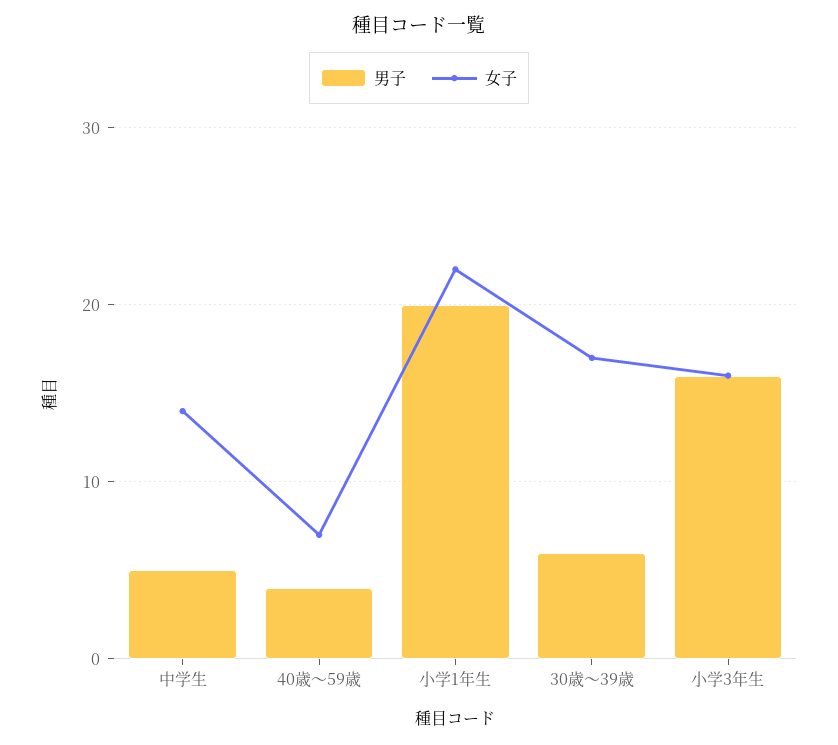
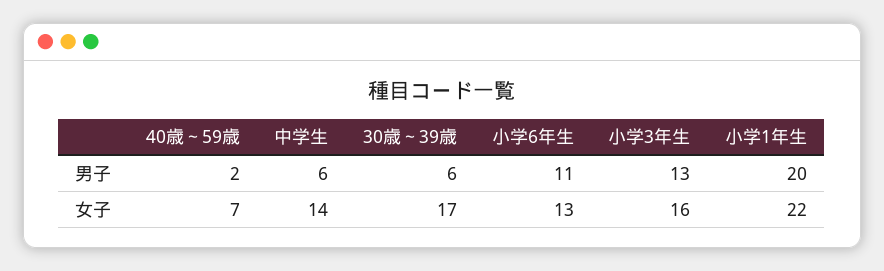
  {
    "男子": {
-     "中学生": 5,
+     "中学生": 6,
-     "40歳～59歳": 4,
+     "40歳～59歳": 2,
      "小学1年生": 20,
      "30歳～39歳": 6,
-     "小学3年生": 16
+     "小学3年生": 13,
+     "小学6年生": 11
    },
    "女子": {
      "中学生": 14,
      "40歳～59歳": 7,
      "小学1年生": 22,
      "30歳～39歳": 17,
-     "小学3年生": 16
+     "小学3年生": 16,
+     "小学6年生": 13
    }
  }

